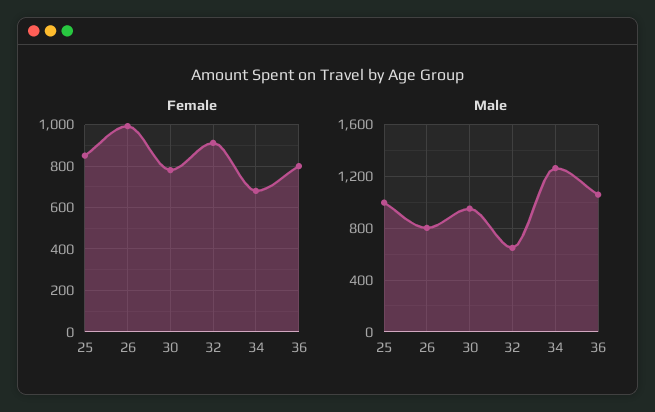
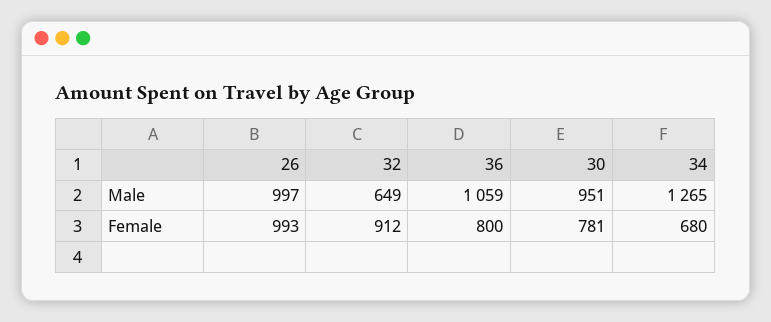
  {
    "Female": {
-     "25": 850,
      "26": 993,
      "30": 781,
      "32": 912,
      "34": 680,
      "36": 800
    },
    "Male": {
-     "25": 1000,
-     "26": 800,
+     "26": 997,
      "30": 951,
      "32": 649,
      "34": 1265,
      "36": 1059
    }
  }

